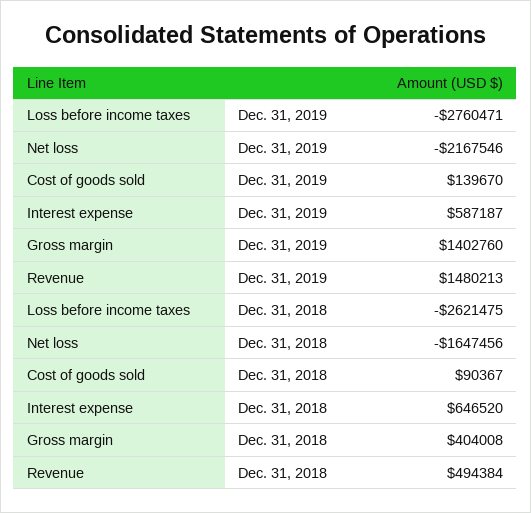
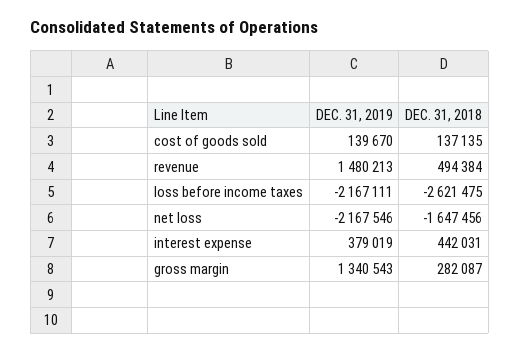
  {
    "Loss before income taxes": {
-     "Dec. 31, 2019": -2760471,
+     "Dec. 31, 2019": -2167111,
      "Dec. 31, 2018": -2621475
    },
    "Net loss": {
      "Dec. 31, 2019": -2167546,
      "Dec. 31, 2018": -1647456
    },
    "Cost of goods sold": {
      "Dec. 31, 2019": 139670,
-     "Dec. 31, 2018": 90367
+     "Dec. 31, 2018": 137135
    },
    "Interest expense": {
-     "Dec. 31, 2019": 587187,
+     "Dec. 31, 2019": 379019,
-     "Dec. 31, 2018": 646520
+     "Dec. 31, 2018": 442031
    },
    "Gross margin": {
-     "Dec. 31, 2019": 1402760,
+     "Dec. 31, 2019": 1340543,
-     "Dec. 31, 2018": 404008
+     "Dec. 31, 2018": 282087
    },
    "Revenue": {
      "Dec. 31, 2019": 1480213,
      "Dec. 31, 2018": 494384
    }
  }

